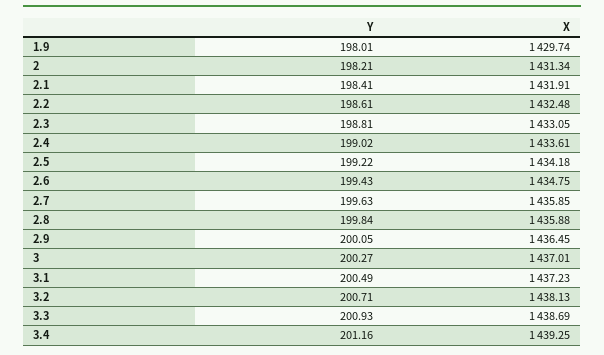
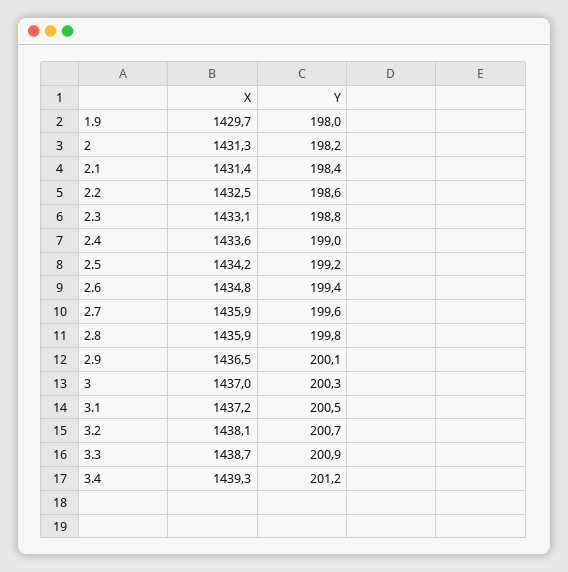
  {
    "Y": {
      "1.9": 198.01,
      "2": 198.21,
      "2.1": 198.41,
      "2.2": 198.61,
      "2.3": 198.81,
      "2.4": 199.02,
      "2.5": 199.22,
      "2.6": 199.43,
      "2.7": 199.63,
      "2.8": 199.84,
      "2.9": 200.05,
      "3": 200.27,
      "3.1": 200.49,
      "3.2": 200.71,
      "3.3": 200.93,
      "3.4": 201.16
    },
    "X": {
      "1.9": 1429.74,
      "2": 1431.34,
-     "2.1": 1431.91,
+     "2.1": 1431.4,
      "2.2": 1432.48,
      "2.3": 1433.05,
      "2.4": 1433.61,
      "2.5": 1434.18,
      "2.6": 1434.75,
      "2.7": 1435.85,
      "2.8": 1435.88,
      "2.9": 1436.45,
      "3": 1437.01,
      "3.1": 1437.23,
      "3.2": 1438.13,
      "3.3": 1438.69,
      "3.4": 1439.25
    }
  }

